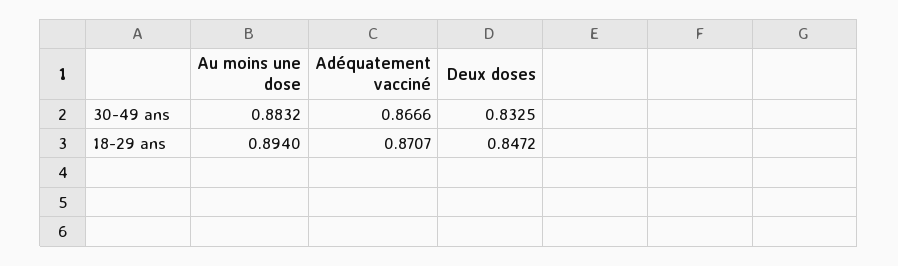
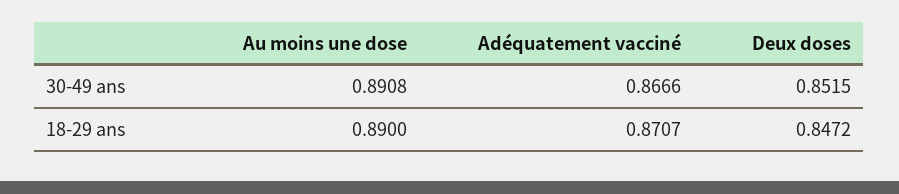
  {
    "Au moins une dose": {
-     "30-49 ans": 0.8832,
+     "30-49 ans": 0.8908,
-     "18-29 ans": 0.894
+     "18-29 ans": 0.89
    },
    "Adéquatement vacciné": {
      "30-49 ans": 0.8666,
      "18-29 ans": 0.8707
    },
    "Deux doses": {
-     "30-49 ans": 0.8325,
+     "30-49 ans": 0.8515,
      "18-29 ans": 0.8472
    }
  }

